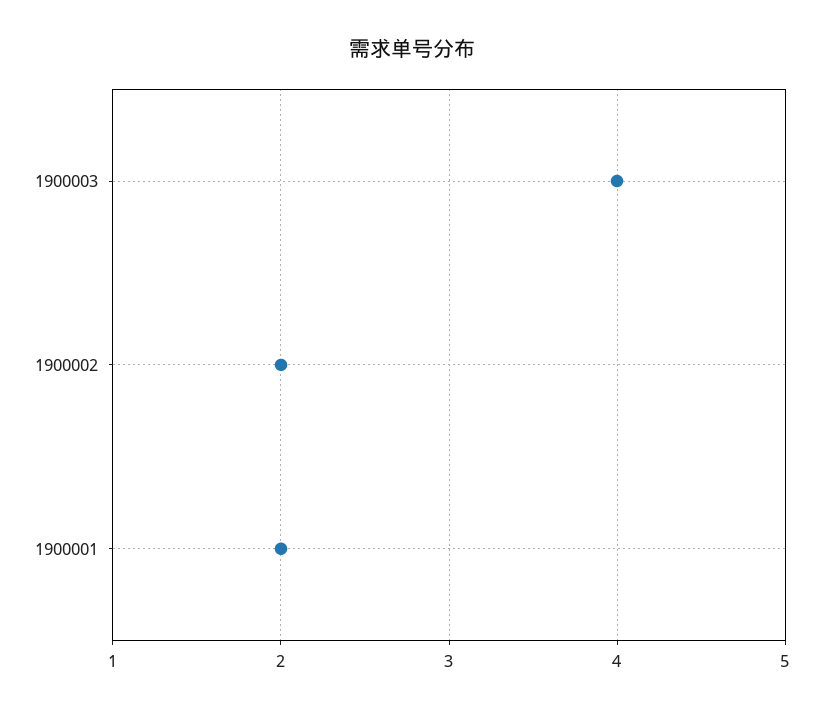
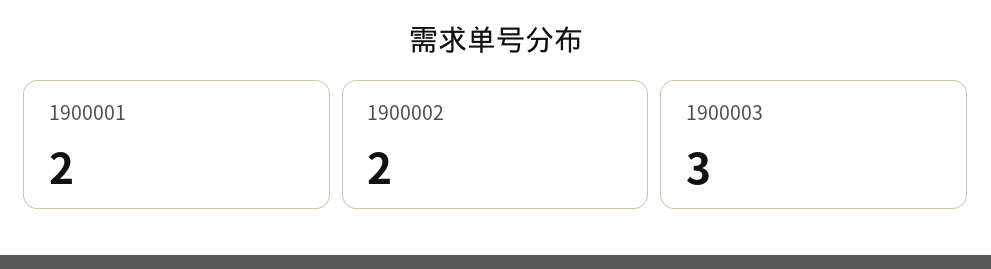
  {
-   "1900003": 4,
+   "1900003": 3,
    "1900002": 2,
    "1900001": 2
  }

